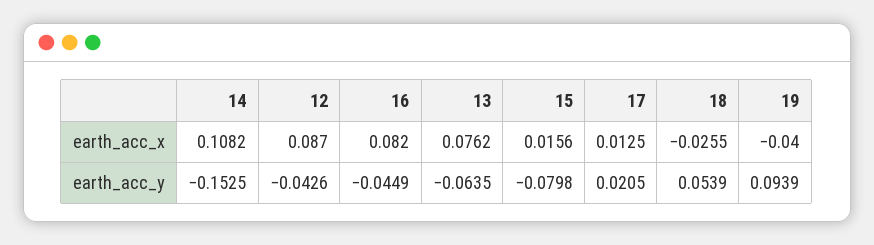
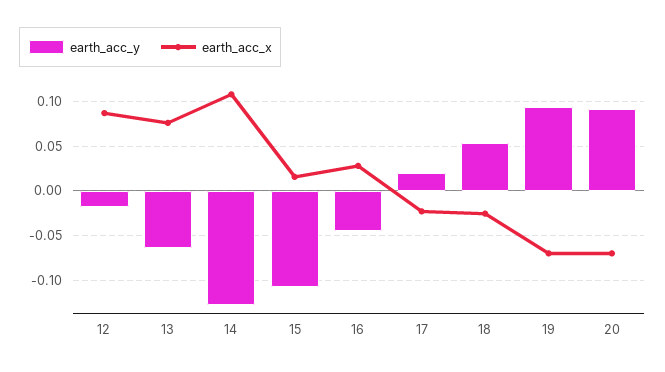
  {
    "earth_acc_x": {
      "14": 0.1082,
      "12": 0.087,
-     "16": 0.082,
+     "16": 0.03,
      "13": 0.0762,
      "15": 0.0156,
-     "17": 0.0125,
+     "17": -0.02,
      "18": -0.0255,
-     "19": -0.04
+     "19": -0.07,
+     "20": -0.07
    },
    "earth_acc_y": {
-     "14": -0.1525,
+     "14": -0.13,
-     "12": -0.0426,
+     "12": -0.02,
      "16": -0.0449,
      "13": -0.0635,
-     "15": -0.0798,
+     "15": -0.11,
      "17": 0.0205,
      "18": 0.0539,
-     "19": 0.0939
+     "19": 0.0939,
+     "20": 0.09
    }
  }

